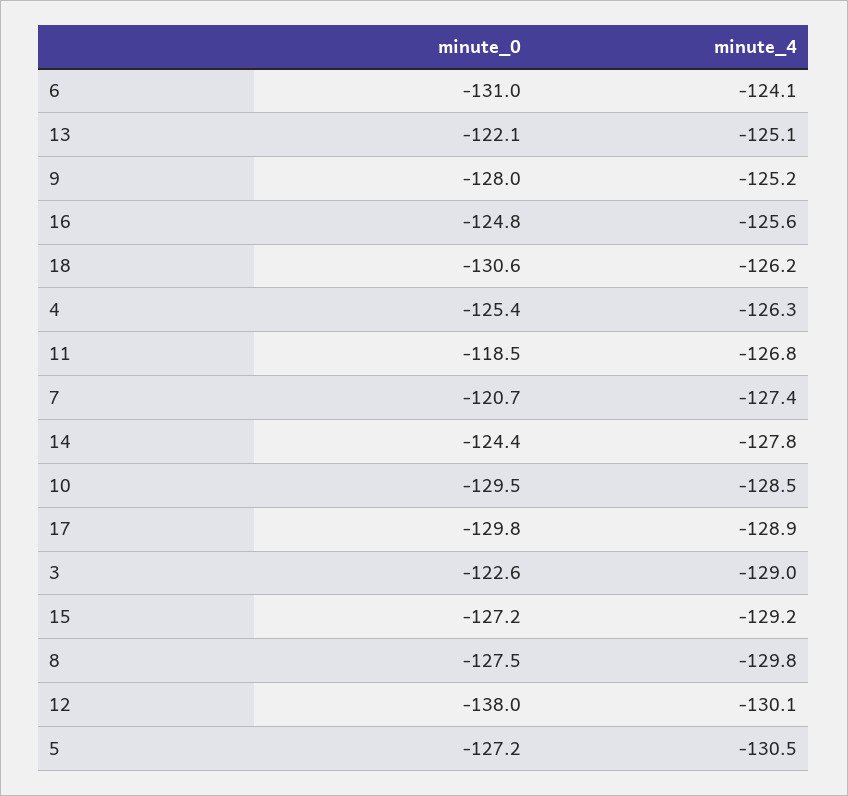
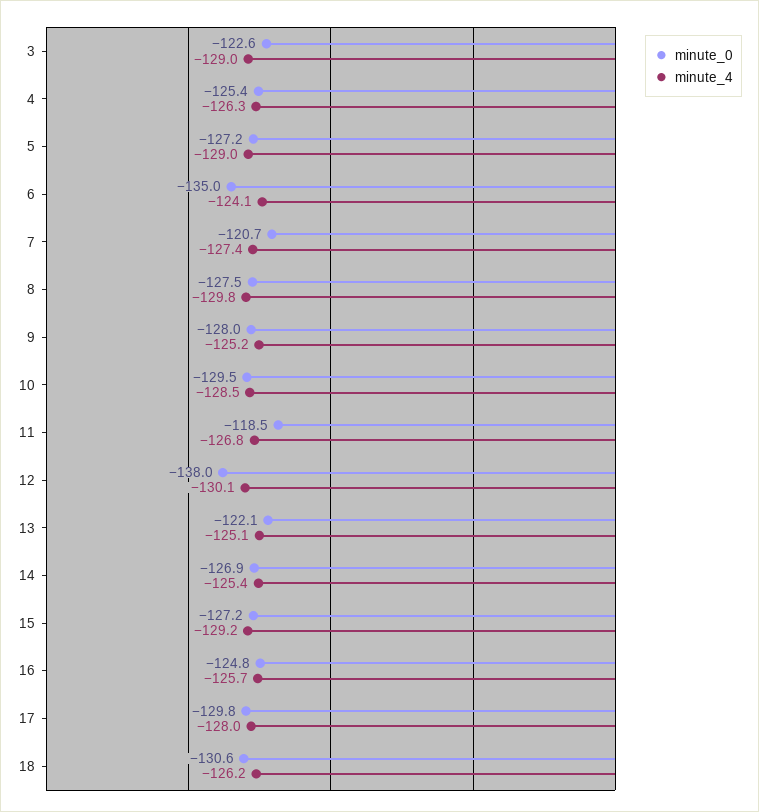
  {
    "minute_0": {
-     "6": -131,
+     "6": -135,
      "13": -122.1,
      "9": -128,
      "16": -124.8,
      "18": -130.6,
      "4": -125.4,
      "11": -118.5,
      "7": -120.7,
-     "14": -124.4,
+     "14": -126.9,
      "10": -129.5,
      "17": -129.8,
      "3": -122.6,
      "15": -127.2,
      "8": -127.5,
      "12": -138,
      "5": -127.2
    },
    "minute_4": {
      "6": -124.1,
      "13": -125.1,
      "9": -125.2,
-     "16": -125.6,
+     "16": -125.7,
      "18": -126.2,
      "4": -126.3,
      "11": -126.8,
      "7": -127.4,
-     "14": -127.8,
+     "14": -125.4,
      "10": -128.5,
-     "17": -128.9,
+     "17": -128,
      "3": -129,
      "15": -129.2,
      "8": -129.8,
      "12": -130.1,
-     "5": -130.5
+     "5": -129
    }
  }

